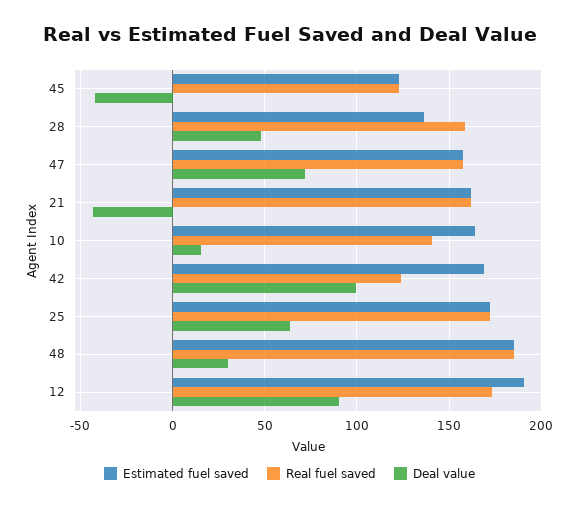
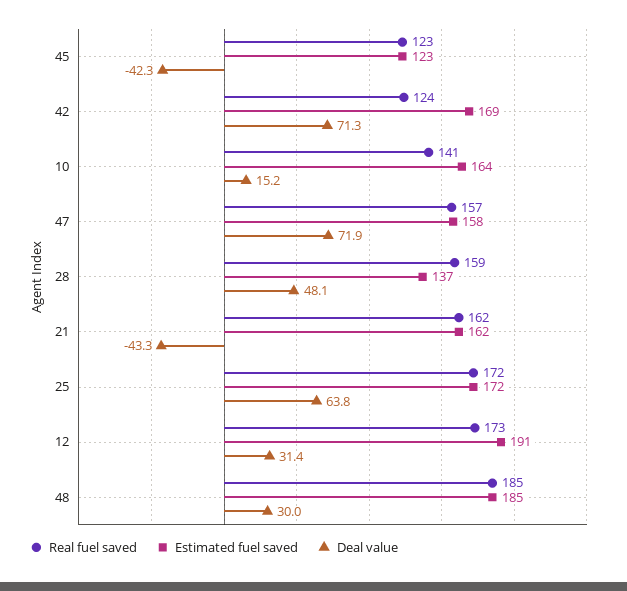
  {
    "Estimated fuel saved": {
      "45": 123,
      "28": 137,
      "47": 158,
      "21": 162,
      "10": 164,
      "42": 169,
      "25": 172,
      "48": 185,
      "12": 191
    },
    "Real fuel saved": {
      "45": 123,
      "28": 159,
      "47": 157,
      "21": 162,
      "10": 141,
      "42": 124,
      "25": 172,
      "48": 185,
      "12": 173
    },
    "Deal value": {
      "45": -42.3,
      "28": 48.1,
      "47": 71.9,
      "21": -43.3,
      "10": 15.2,
-     "42": 100,
+     "42": 71.3,
      "25": 63.8,
      "48": 30,
-     "12": 90
+     "12": 31.4
    }
  }

